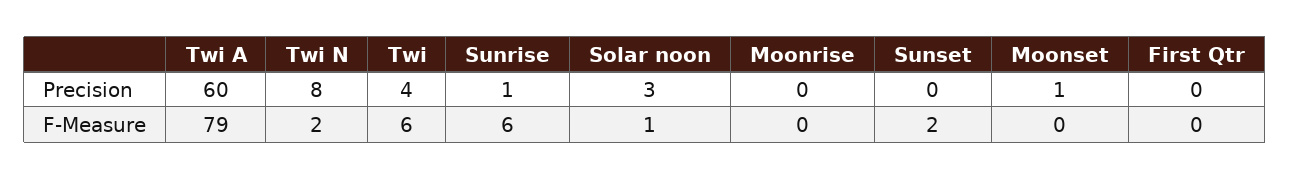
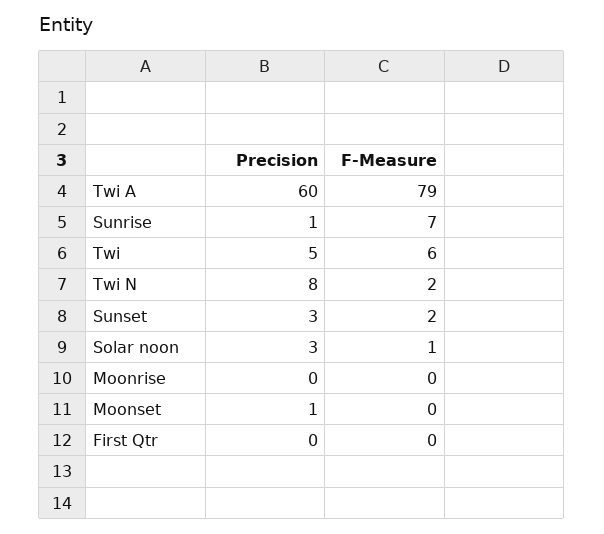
  {
    "Twi A": {
      "Precision": 60,
      "F-Measure": 79
    },
    "Twi N": {
      "Precision": 8,
      "F-Measure": 2
    },
    "Twi": {
-     "Precision": 4,
+     "Precision": 5,
      "F-Measure": 6
    },
    "Sunrise": {
      "Precision": 1,
-     "F-Measure": 6
+     "F-Measure": 7
    },
    "Solar noon": {
      "Precision": 3,
      "F-Measure": 1
    },
    "Moonrise": {
      "Precision": 0,
      "F-Measure": 0
    },
    "Sunset": {
-     "Precision": 0,
+     "Precision": 3,
      "F-Measure": 2
    },
    "Moonset": {
      "Precision": 1,
      "F-Measure": 0
    },
    "First Qtr": {
      "Precision": 0,
      "F-Measure": 0
    }
  }

